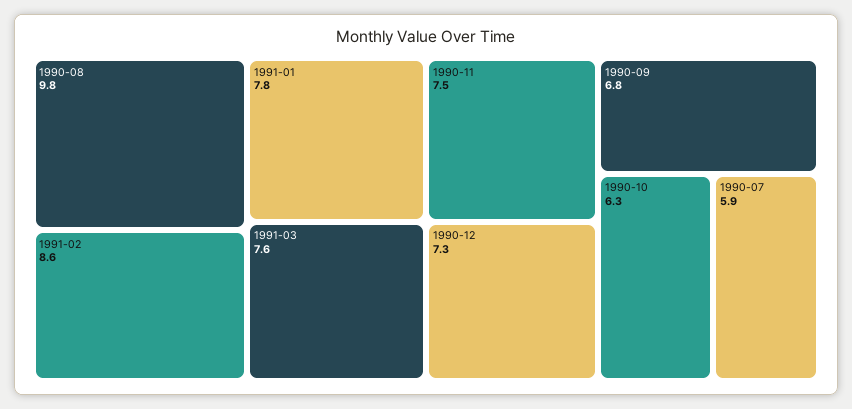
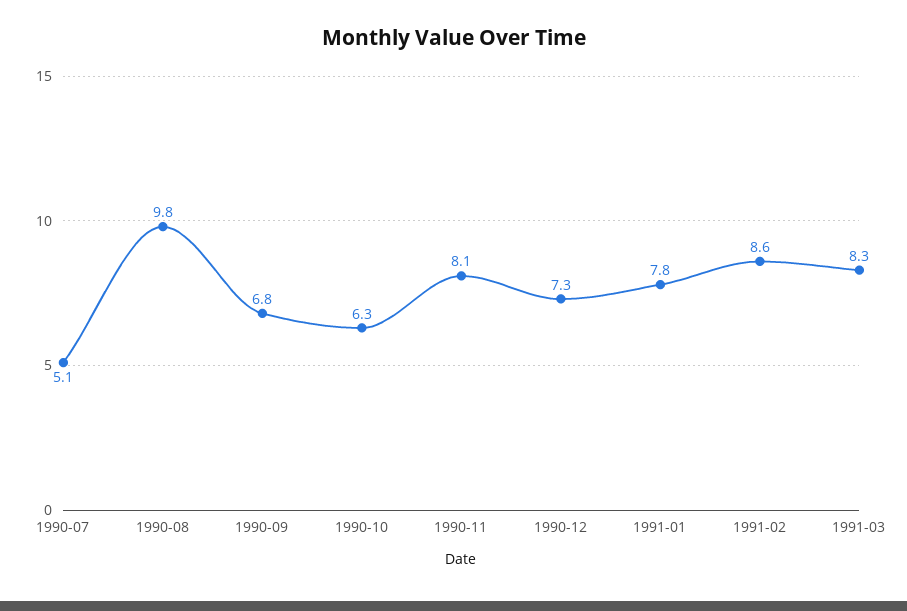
  {
    "1990-08": 9.8,
    "1991-02": 8.6,
    "1991-01": 7.8,
-   "1991-03": 7.6,
+   "1991-03": 8.3,
-   "1990-11": 7.5,
+   "1990-11": 8.1,
    "1990-12": 7.3,
    "1990-09": 6.8,
    "1990-10": 6.3,
-   "1990-07": 5.9
+   "1990-07": 5.1
  }

